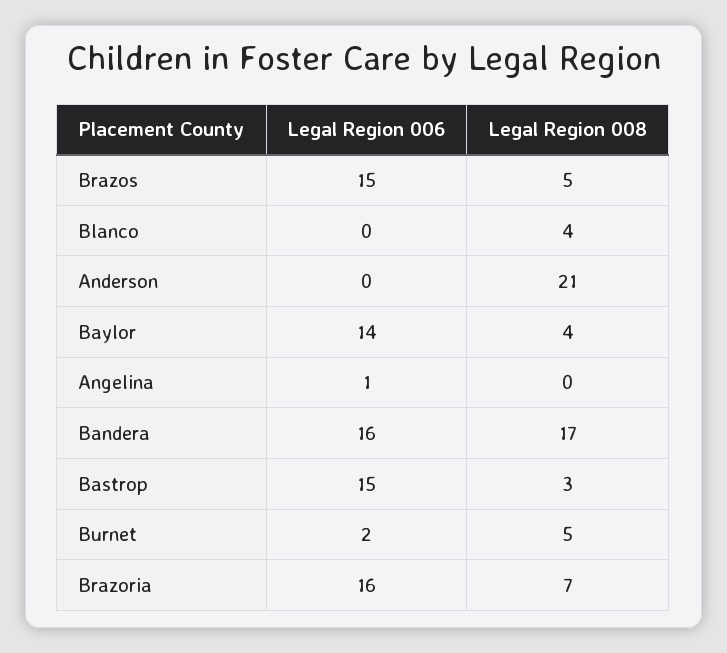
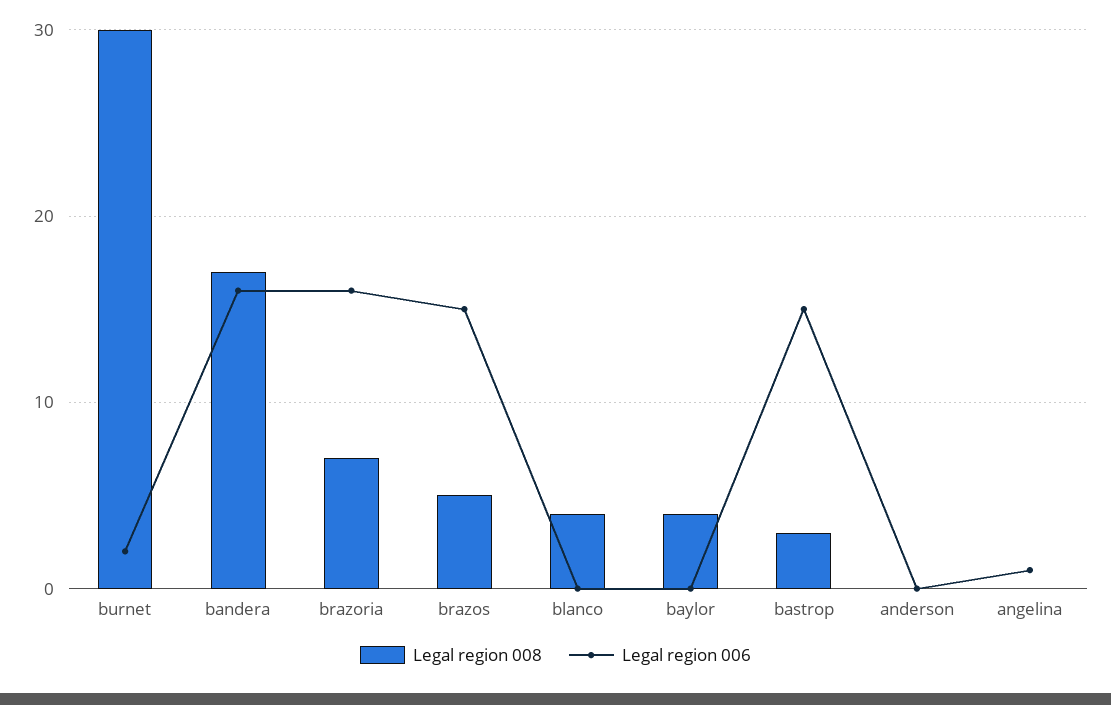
  {
    "Legal Region 006": {
      "Brazos": 15,
      "Blanco": 0,
      "Anderson": 0,
-     "Baylor": 14,
+     "Baylor": 0,
      "Angelina": 1,
      "Bandera": 16,
      "Bastrop": 15,
      "Burnet": 2,
      "Brazoria": 16
    },
    "Legal Region 008": {
      "Brazos": 5,
      "Blanco": 4,
-     "Anderson": 21,
+     "Anderson": 0,
      "Baylor": 4,
      "Angelina": 0,
      "Bandera": 17,
      "Bastrop": 3,
-     "Burnet": 5,
+     "Burnet": 30,
      "Brazoria": 7
    }
  }

